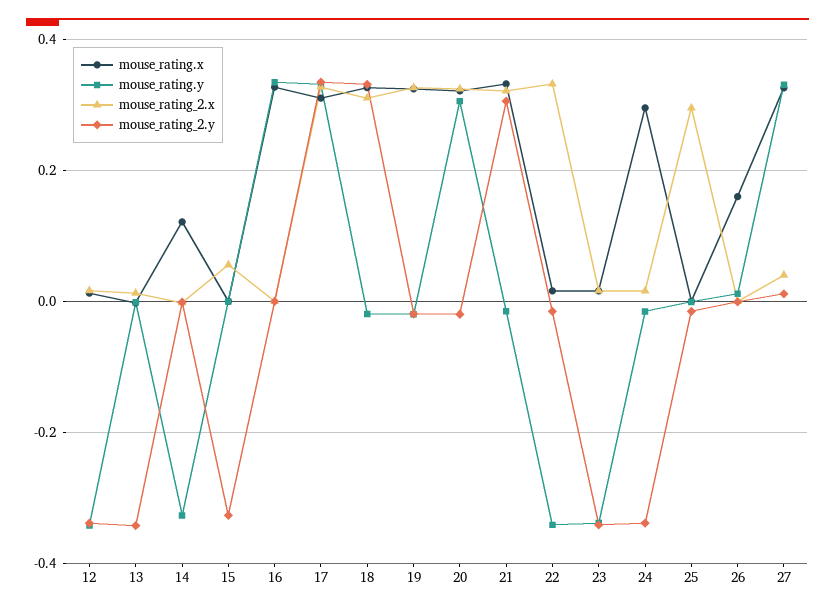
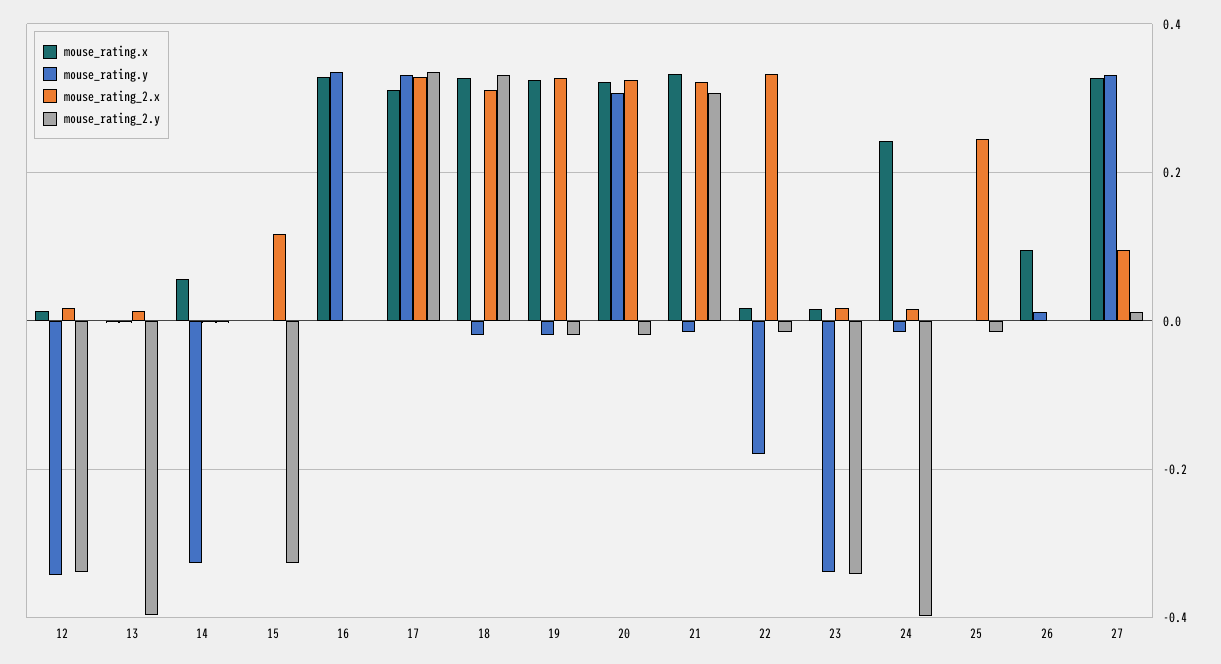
  {
    "mouse_rating.x": {
      "12": 0.02,
      "13": 0,
-     "14": 0.12,
+     "14": 0.06,
      "15": 0,
      "16": 0.32,
      "17": 0.32,
      "18": 0.32,
      "19": 0.32,
      "20": 0.32,
      "21": 0.34,
      "22": 0.02,
      "23": 0.02,
-     "24": 0.3,
+     "24": 0.24,
      "25": 0,
-     "26": 0.16,
+     "26": 0.1,
      "27": 0.32
    },
    "mouse_rating.y": {
      "12": -0.34,
      "13": 0,
      "14": -0.32,
      "15": 0,
      "16": 0.34,
      "17": 0.34,
      "18": -0.02,
      "19": -0.02,
      "20": 0.3,
      "21": -0.02,
-     "22": -0.34,
+     "22": -0.18,
      "23": -0.34,
      "24": -0.02,
      "25": 0,
      "26": 0.02,
      "27": 0.34
    },
    "mouse_rating_2.x": {
      "12": 0.02,
      "13": 0.02,
      "14": 0,
-     "15": 0.06,
+     "15": 0.12,
      "16": 0,
      "17": 0.32,
      "18": 0.32,
      "19": 0.32,
      "20": 0.32,
      "21": 0.32,
      "22": 0.34,
      "23": 0.02,
      "24": 0.02,
-     "25": 0.3,
+     "25": 0.24,
      "26": 0,
-     "27": 0.04
+     "27": 0.1
    },
    "mouse_rating_2.y": {
      "12": -0.34,
-     "13": -0.34,
+     "13": -0.4,
      "14": 0,
      "15": -0.32,
      "16": 0,
      "17": 0.34,
      "18": 0.34,
      "19": -0.02,
      "20": -0.02,
      "21": 0.3,
      "22": -0.02,
      "23": -0.34,
-     "24": -0.34,
+     "24": -0.4,
      "25": -0.02,
      "26": 0,
      "27": 0.02
    }
  }

